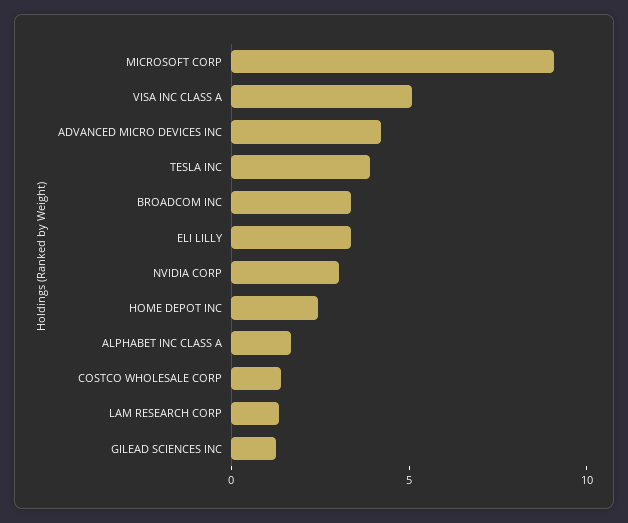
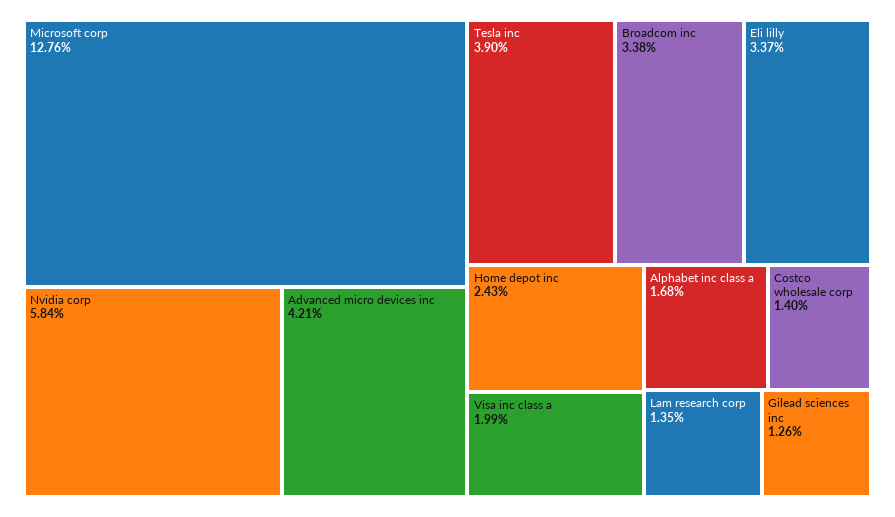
  {
-   "MICROSOFT CORP": 9,
+   "MICROSOFT CORP": 12.76,
-   "VISA INC CLASS A": 5,
+   "VISA INC CLASS A": 1.99,
    "ADVANCED MICRO DEVICES INC": 4.21,
    "TESLA INC": 3.9,
    "BROADCOM INC": 3.38,
    "ELI LILLY": 3.37,
-   "NVIDIA CORP": 3,
+   "NVIDIA CORP": 5.84,
    "HOME DEPOT INC": 2.43,
    "ALPHABET INC CLASS A": 1.68,
    "COSTCO WHOLESALE CORP": 1.4,
    "LAM RESEARCH CORP": 1.35,
    "GILEAD SCIENCES INC": 1.26
  }

